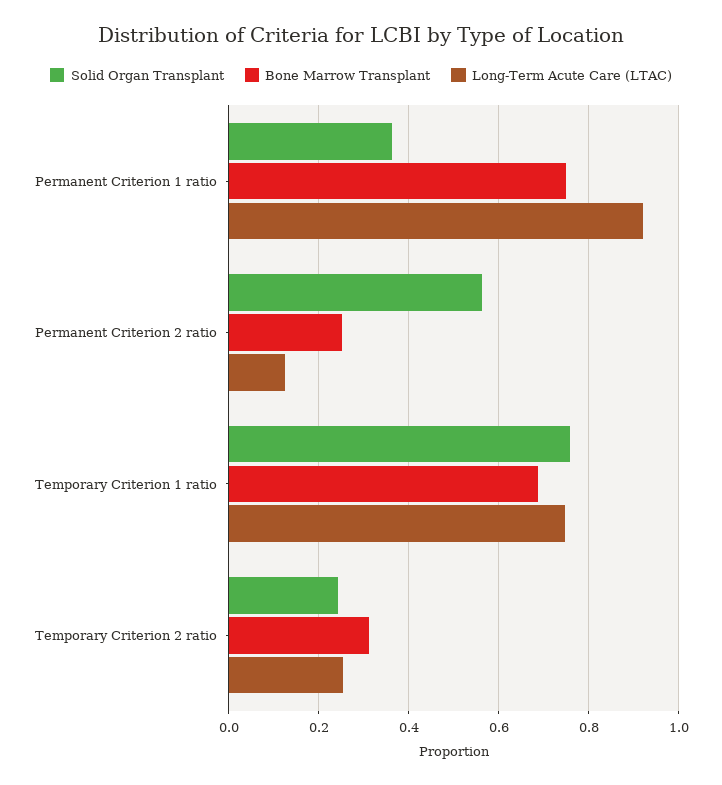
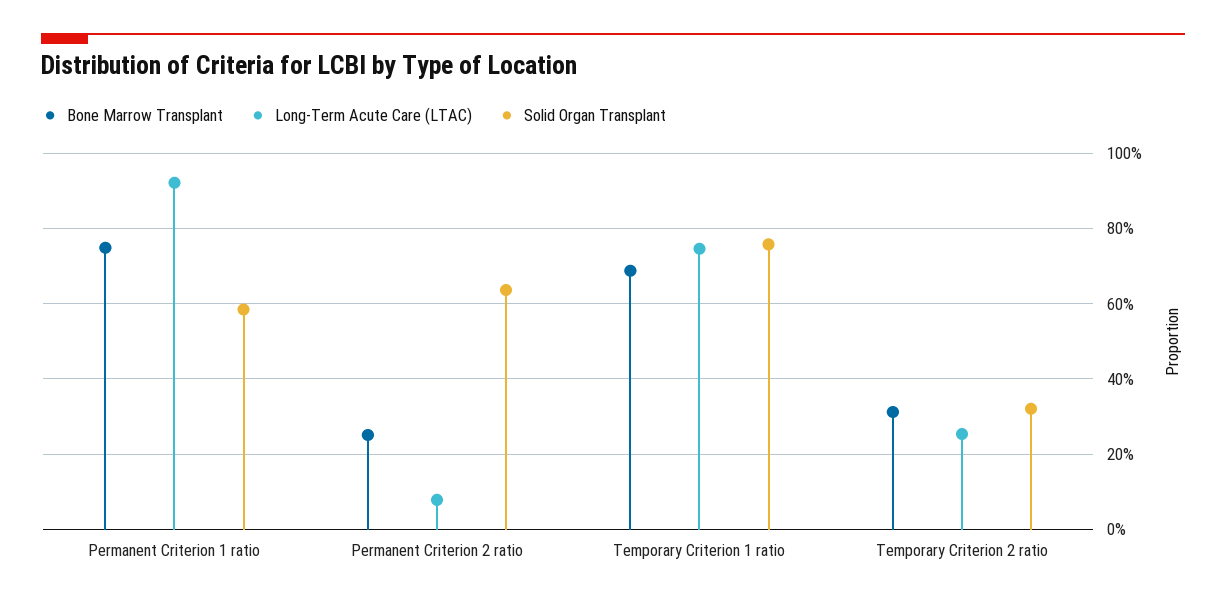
  {
    "Solid Organ Transplant": {
-     "Permanent Criterion 1 ratio": 0.36,
+     "Permanent Criterion 1 ratio": 0.58,
-     "Permanent Criterion 2 ratio": 0.56,
+     "Permanent Criterion 2 ratio": 0.64,
      "Temporary Criterion 1 ratio": 0.76,
-     "Temporary Criterion 2 ratio": 0.24
+     "Temporary Criterion 2 ratio": 0.32
    },
    "Bone Marrow Transplant": {
      "Permanent Criterion 1 ratio": 0.74,
      "Permanent Criterion 2 ratio": 0.26,
      "Temporary Criterion 1 ratio": 0.68,
      "Temporary Criterion 2 ratio": 0.32
    },
    "Long-Term Acute Care (LTAC)": {
      "Permanent Criterion 1 ratio": 0.92,
-     "Permanent Criterion 2 ratio": 0.12,
+     "Permanent Criterion 2 ratio": 0.08,
      "Temporary Criterion 1 ratio": 0.74,
      "Temporary Criterion 2 ratio": 0.26
    }
  }

